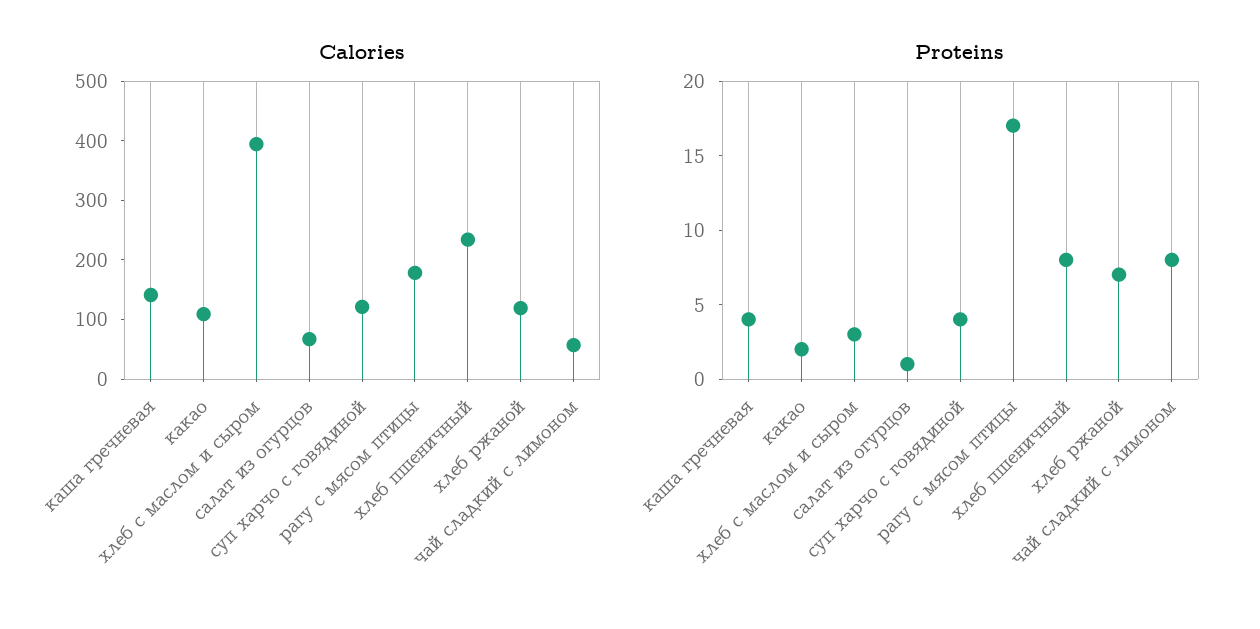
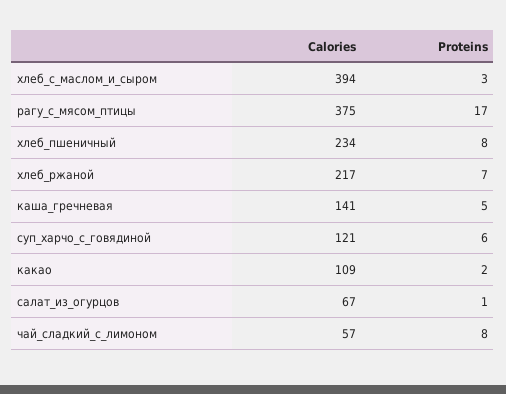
  {
    "Calories": {
      "каша гречневая": 141,
      "какао": 109,
      "хлеб с маслом и сыром": 394,
      "салат из огурцов": 67,
      "суп харчо с говядиной": 121,
-     "рагу с мясом птицы": 180,
+     "рагу с мясом птицы": 375,
      "хлеб пшеничный": 234,
-     "хлеб ржаной": 120,
+     "хлеб ржаной": 217,
      "чай сладкий с лимоном": 57
    },
    "Proteins": {
-     "каша гречневая": 4,
+     "каша гречневая": 5,
      "какао": 2,
      "хлеб с маслом и сыром": 3,
      "салат из огурцов": 1,
-     "суп харчо с говядиной": 4,
+     "суп харчо с говядиной": 6,
      "рагу с мясом птицы": 17,
      "хлеб пшеничный": 8,
      "хлеб ржаной": 7,
      "чай сладкий с лимоном": 8
    }
  }

